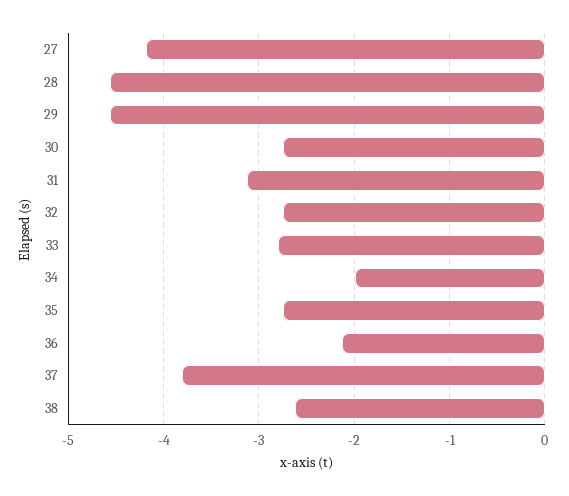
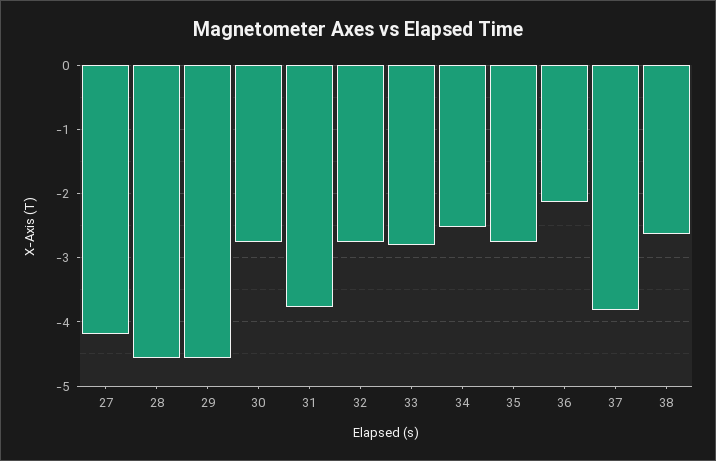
  {
    "27": -4.2,
    "28": -4.6,
    "29": -4.6,
    "30": -2.7,
-   "31": -3.1,
+   "31": -3.8,
    "32": -2.7,
    "33": -2.8,
-   "34": -2,
+   "34": -2.5,
    "35": -2.7,
    "36": -2.1,
    "37": -3.8,
    "38": -2.6
  }

